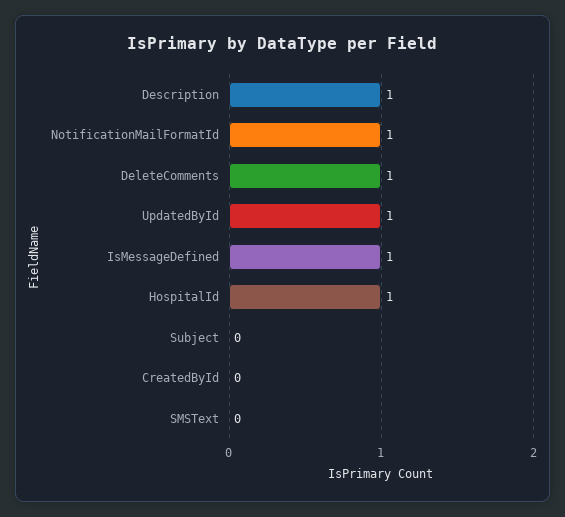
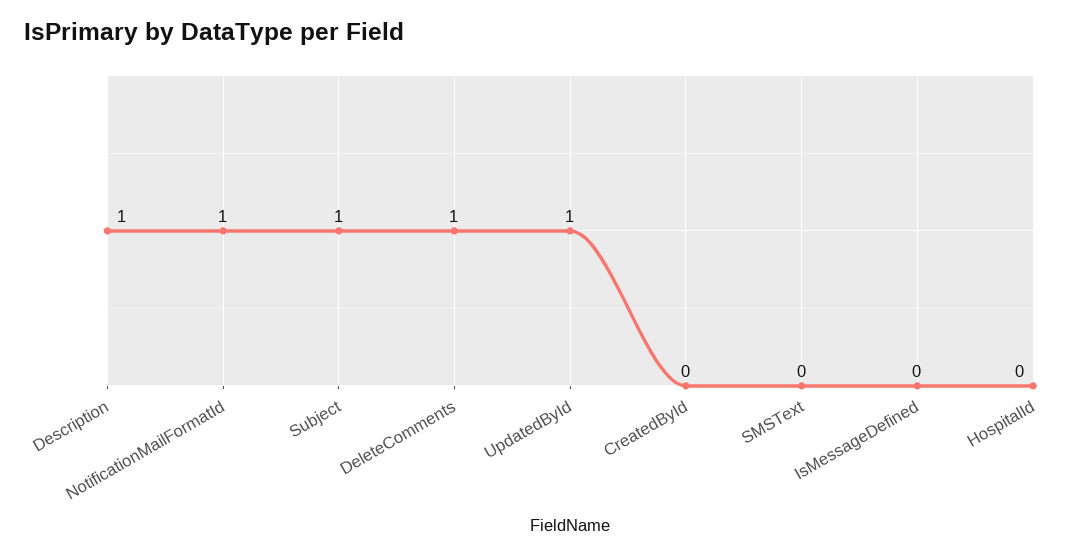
  {
    "Description": 1,
    "NotificationMailFormatId": 1,
    "DeleteComments": 1,
    "UpdatedById": 1,
-   "IsMessageDefined": 1,
+   "IsMessageDefined": 0,
-   "HospitalId": 1,
+   "HospitalId": 0,
-   "Subject": 0,
+   "Subject": 1,
    "CreatedById": 0,
    "SMSText": 0
  }

